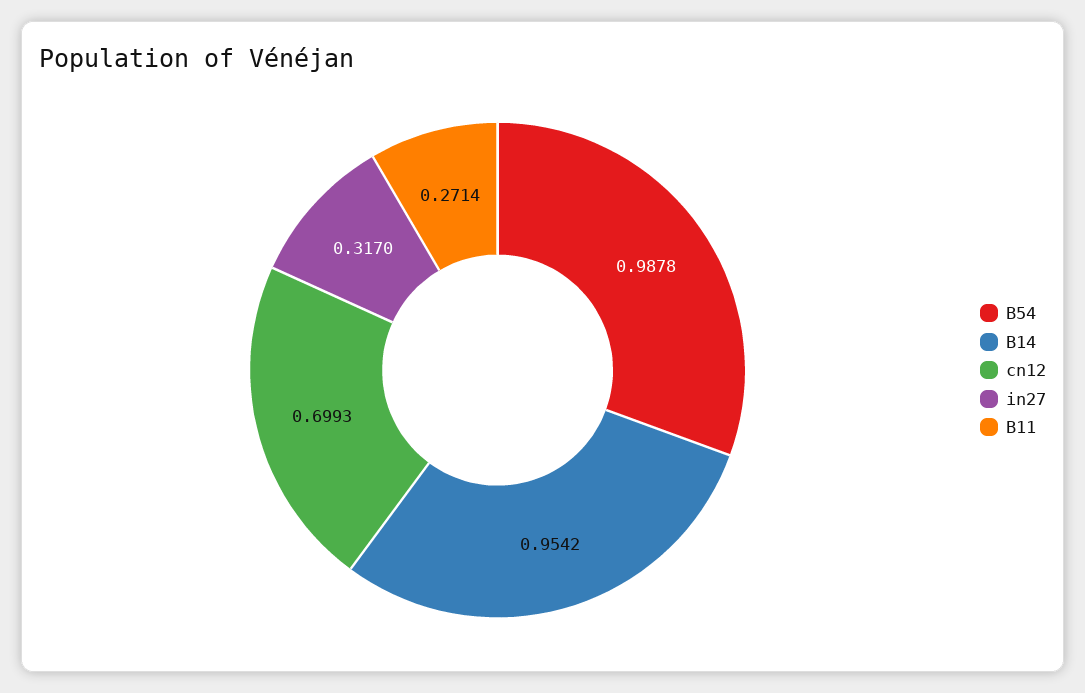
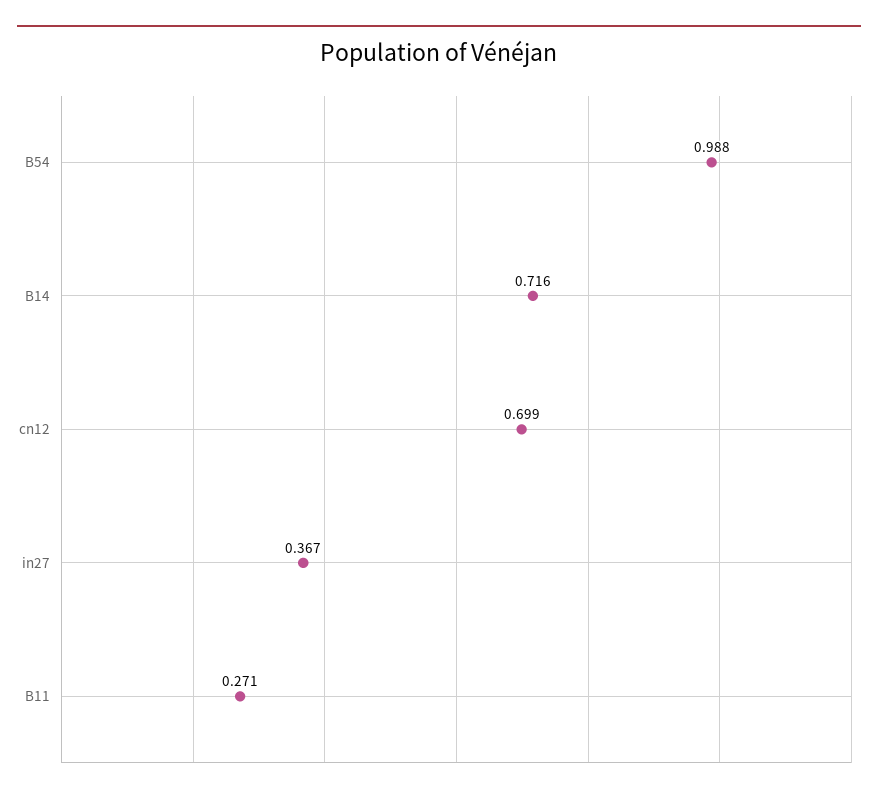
  {
    "B54": 0.9878,
-   "B14": 0.9542,
+   "B14": 0.716,
    "cn12": 0.6993,
-   "in27": 0.317,
+   "in27": 0.367,
    "B11": 0.2714
  }

